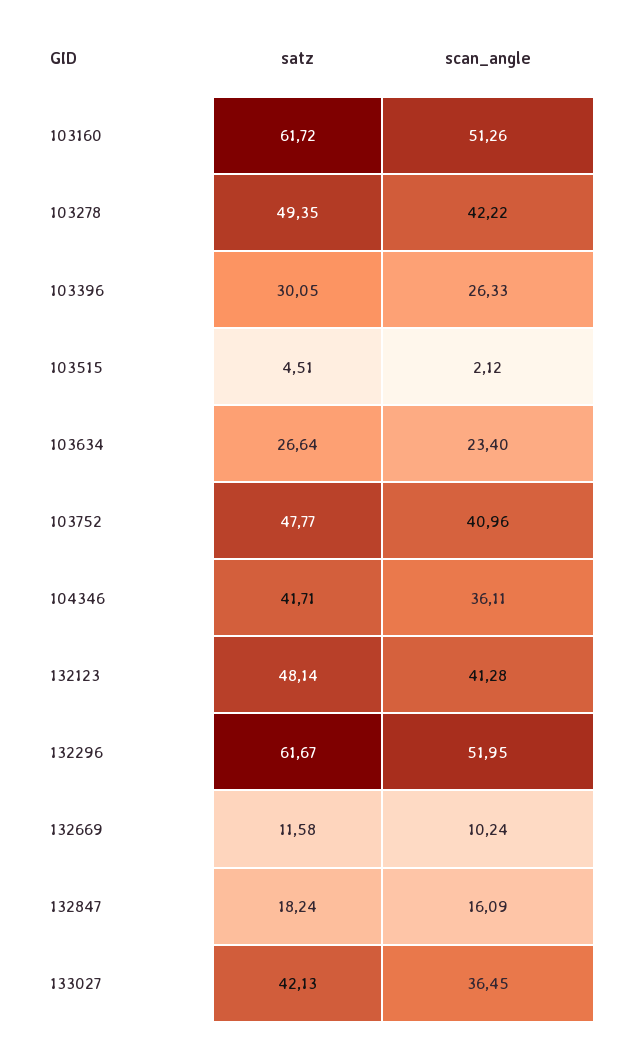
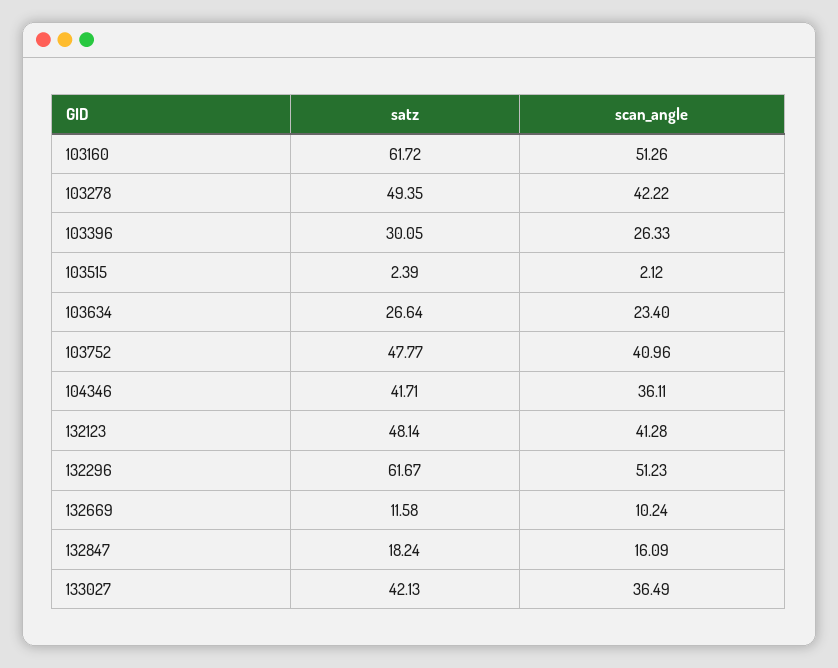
  {
    "satz": {
      "103160": 61.72,
      "103278": 49.35,
      "103396": 30.05,
-     "103515": 4.51,
+     "103515": 2.39,
      "103634": 26.64,
      "103752": 47.77,
      "104346": 41.71,
      "132123": 48.14,
      "132296": 61.67,
      "132669": 11.58,
      "132847": 18.24,
      "133027": 42.13
    },
    "scan_angle": {
      "103160": 51.26,
      "103278": 42.22,
      "103396": 26.33,
      "103515": 2.12,
      "103634": 23.4,
      "103752": 40.96,
      "104346": 36.11,
      "132123": 41.28,
-     "132296": 51.95,
+     "132296": 51.23,
      "132669": 10.24,
      "132847": 16.09,
-     "133027": 36.45
+     "133027": 36.49
    }
  }

